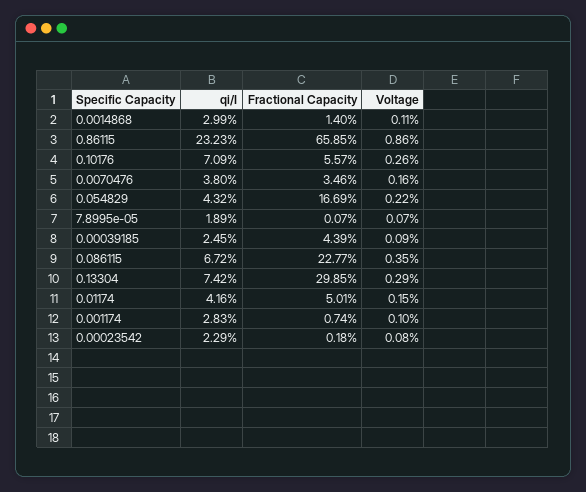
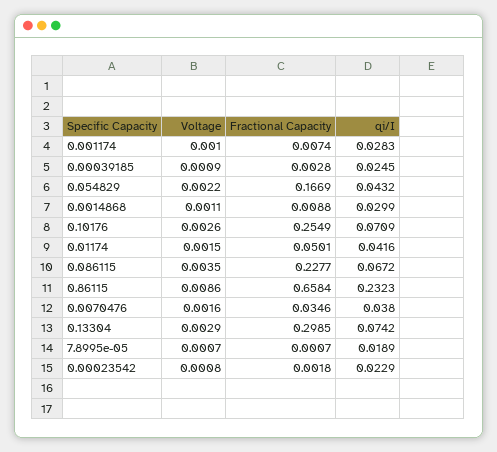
  {
    "qi/I": {
      "0.0014868": 0.0299,
      "0.86115": 0.2323,
      "0.10176": 0.0709,
      "0.0070476": 0.038,
      "0.054829": 0.0432,
      "7.8995e-05": 0.0189,
      "0.00039185": 0.0245,
      "0.086115": 0.0672,
      "0.13304": 0.0742,
      "0.01174": 0.0416,
      "0.001174": 0.0283,
      "0.00023542": 0.0229
    },
    "Fractional Capacity": {
-     "0.0014868": 0.014,
+     "0.0014868": 0.0088,
-     "0.86115": 0.6585,
+     "0.86115": 0.6584,
-     "0.10176": 0.0557,
+     "0.10176": 0.2549,
      "0.0070476": 0.0346,
      "0.054829": 0.1669,
      "7.8995e-05": 0.0007,
-     "0.00039185": 0.0439,
+     "0.00039185": 0.0028,
      "0.086115": 0.2277,
      "0.13304": 0.2985,
      "0.01174": 0.0501,
      "0.001174": 0.0074,
      "0.00023542": 0.0018
    },
    "Voltage": {
      "0.0014868": 0.0011,
      "0.86115": 0.0086,
      "0.10176": 0.0026,
      "0.0070476": 0.0016,
      "0.054829": 0.0022,
      "7.8995e-05": 0.0007,
      "0.00039185": 0.0009,
      "0.086115": 0.0035,
      "0.13304": 0.0029,
      "0.01174": 0.0015,
      "0.001174": 0.001,
      "0.00023542": 0.0008
    }
  }

